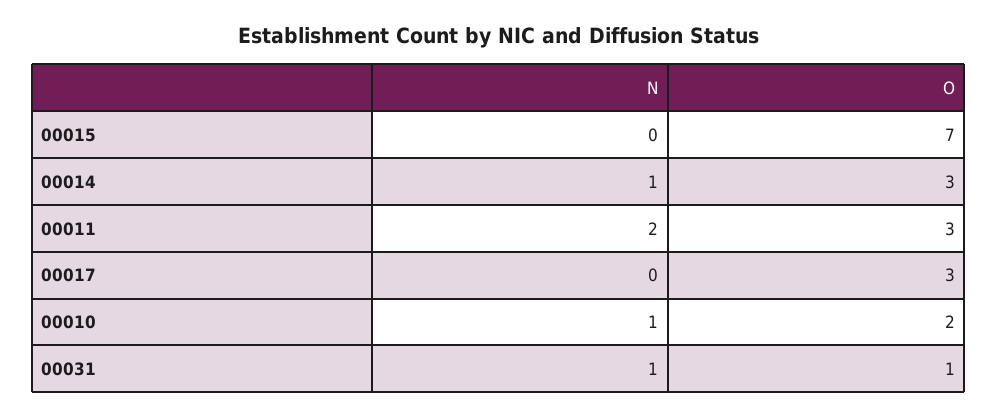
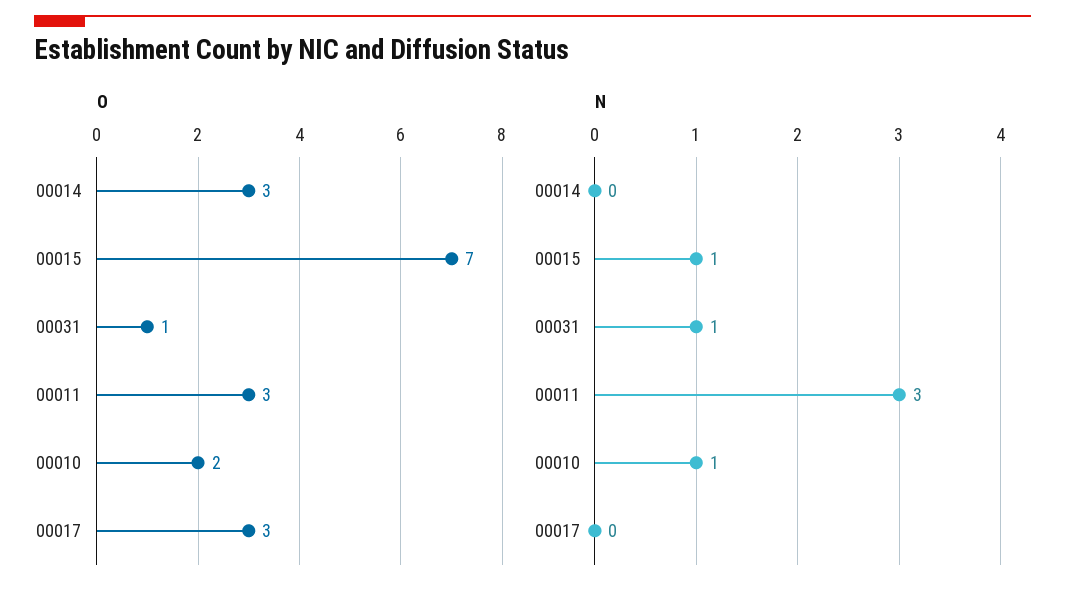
  {
    "N": {
-     "00015": 0,
+     "00015": 1,
-     "00014": 1,
+     "00014": 0,
-     "00011": 2,
+     "00011": 3,
      "00017": 0,
      "00010": 1,
      "00031": 1
    },
    "O": {
      "00015": 7,
      "00014": 3,
      "00011": 3,
      "00017": 3,
      "00010": 2,
      "00031": 1
    }
  }

